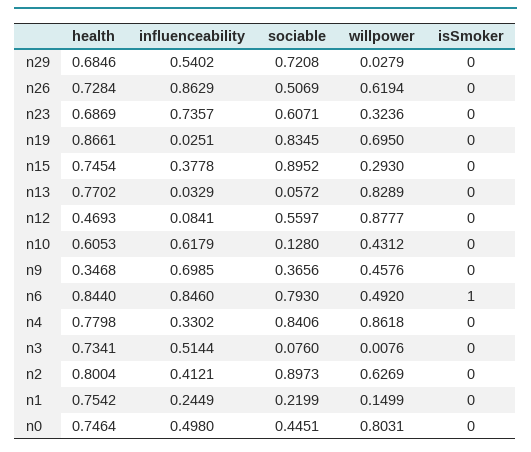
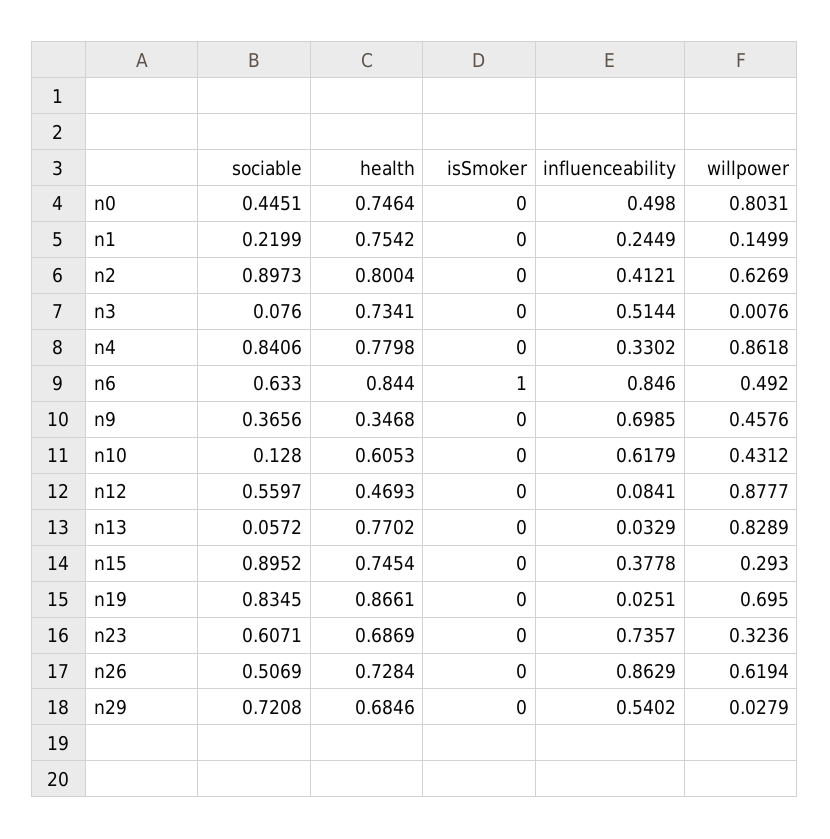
  {
    "health": {
      "n29": 0.6846,
      "n26": 0.7284,
      "n23": 0.6869,
      "n19": 0.8661,
      "n15": 0.7454,
      "n13": 0.7702,
      "n12": 0.4693,
      "n10": 0.6053,
      "n9": 0.3468,
      "n6": 0.844,
      "n4": 0.7798,
      "n3": 0.7341,
      "n2": 0.8004,
      "n1": 0.7542,
      "n0": 0.7464
    },
    "influenceability": {
      "n29": 0.5402,
      "n26": 0.8629,
      "n23": 0.7357,
      "n19": 0.0251,
      "n15": 0.3778,
      "n13": 0.0329,
      "n12": 0.0841,
      "n10": 0.6179,
      "n9": 0.6985,
      "n6": 0.846,
      "n4": 0.3302,
      "n3": 0.5144,
      "n2": 0.4121,
      "n1": 0.2449,
      "n0": 0.498
    },
    "sociable": {
      "n29": 0.7208,
      "n26": 0.5069,
      "n23": 0.6071,
      "n19": 0.8345,
      "n15": 0.8952,
      "n13": 0.0572,
      "n12": 0.5597,
      "n10": 0.128,
      "n9": 0.3656,
-     "n6": 0.793,
+     "n6": 0.633,
      "n4": 0.8406,
      "n3": 0.076,
      "n2": 0.8973,
      "n1": 0.2199,
      "n0": 0.4451
    },
    "willpower": {
      "n29": 0.0279,
      "n26": 0.6194,
      "n23": 0.3236,
      "n19": 0.695,
      "n15": 0.293,
      "n13": 0.8289,
      "n12": 0.8777,
      "n10": 0.4312,
      "n9": 0.4576,
      "n6": 0.492,
      "n4": 0.8618,
      "n3": 0.0076,
      "n2": 0.6269,
      "n1": 0.1499,
      "n0": 0.8031
    },
    "isSmoker": {
      "n29": 0,
      "n26": 0,
      "n23": 0,
      "n19": 0,
      "n15": 0,
      "n13": 0,
      "n12": 0,
      "n10": 0,
      "n9": 0,
      "n6": 1,
      "n4": 0,
      "n3": 0,
      "n2": 0,
      "n1": 0,
      "n0": 0
    }
  }

